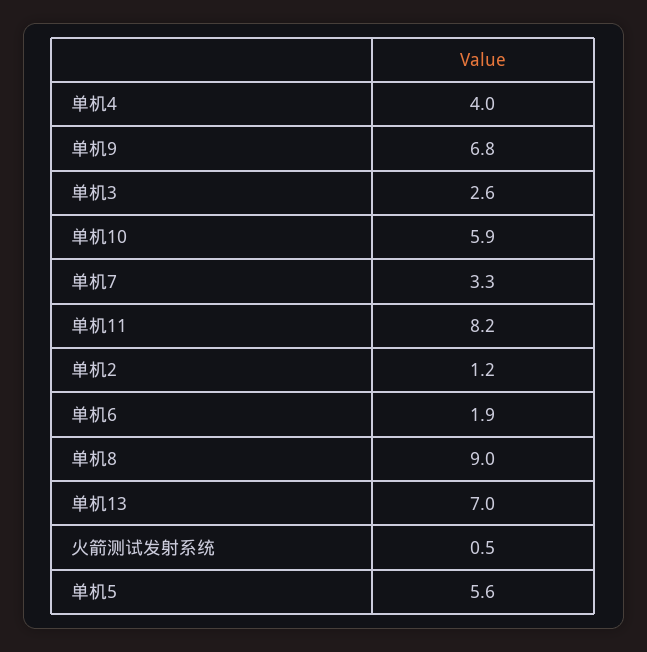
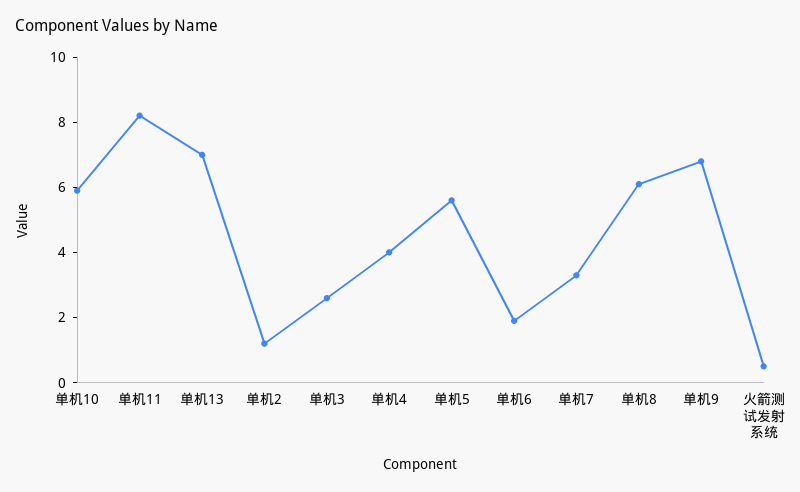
  {
    "单机4": 4,
    "单机9": 6.8,
    "单机3": 2.6,
    "单机10": 5.9,
    "单机7": 3.3,
    "单机11": 8.2,
    "单机2": 1.2,
    "单机6": 1.9,
-   "单机8": 9,
+   "单机8": 6,
    "单机13": 7,
    "火箭测试发射系统": 0.5,
    "单机5": 5.6
  }

